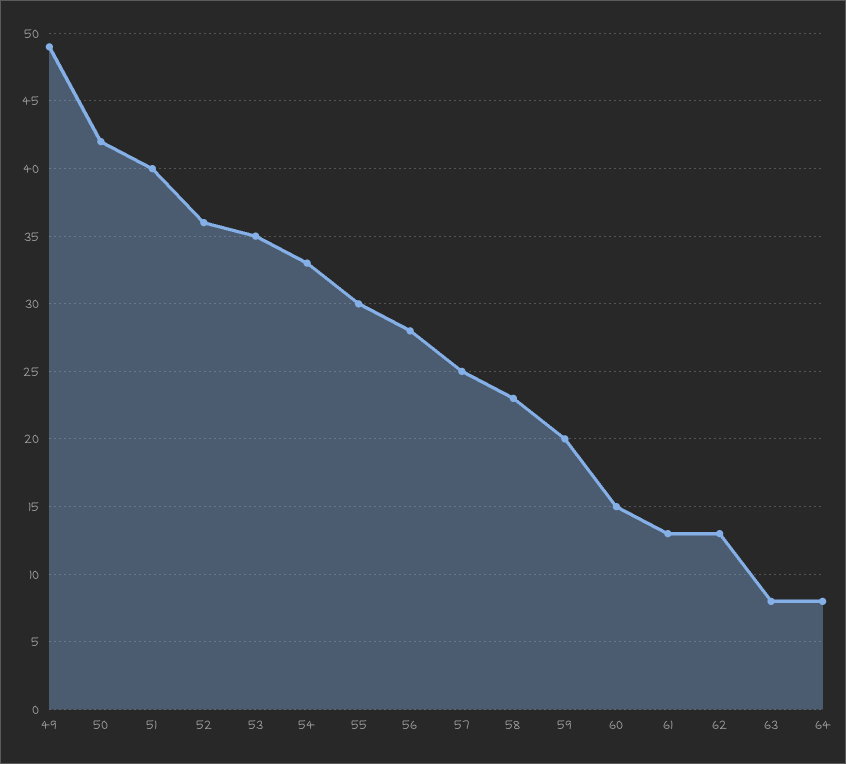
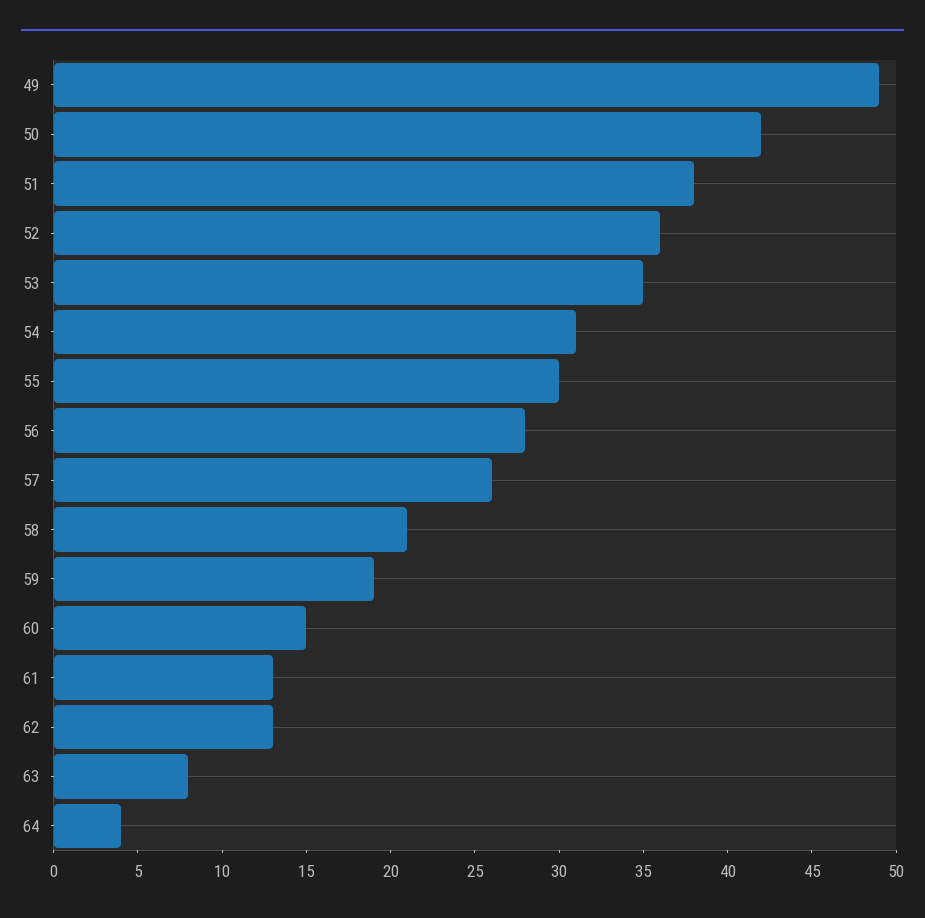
  {
    "49": 49,
    "50": 42,
-   "51": 40,
+   "51": 38,
    "52": 36,
    "53": 35,
-   "54": 33,
+   "54": 31,
    "55": 30,
    "56": 28,
-   "57": 25,
+   "57": 26,
-   "58": 23,
+   "58": 21,
-   "59": 20,
+   "59": 19,
    "60": 15,
    "61": 13,
    "62": 13,
    "63": 8,
-   "64": 8
+   "64": 4
  }

